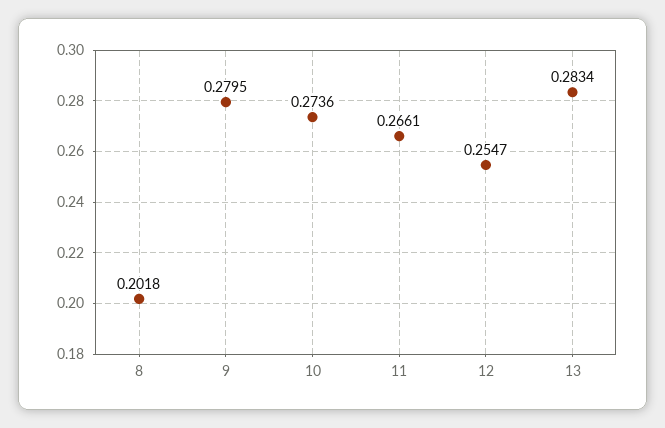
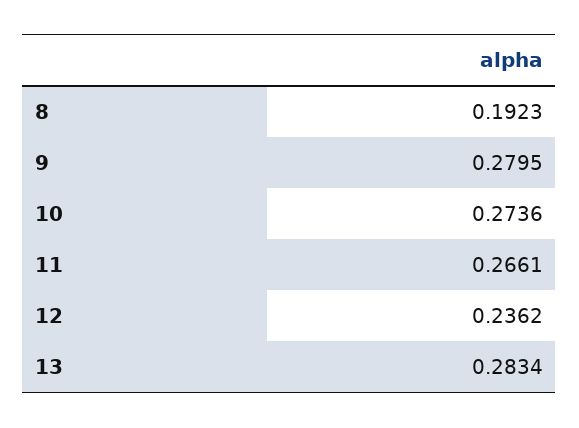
  {
-   "8": 0.2018,
+   "8": 0.1923,
    "9": 0.2795,
    "10": 0.2736,
    "11": 0.2661,
-   "12": 0.2547,
+   "12": 0.2362,
    "13": 0.2834
  }

